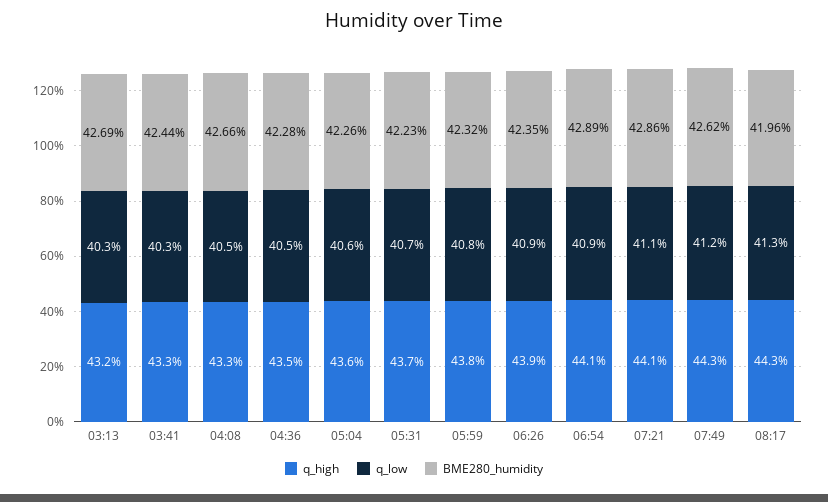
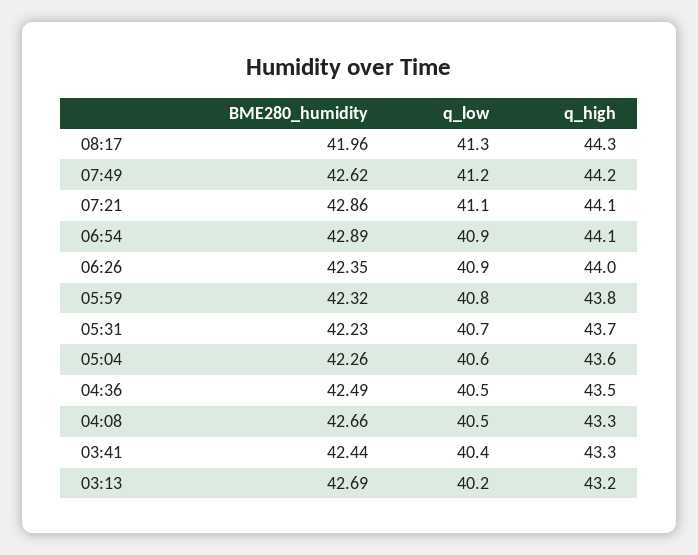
  {
    "q_high": {
      "03:13": 43.2,
      "03:41": 43.3,
      "04:08": 43.3,
      "04:36": 43.5,
      "05:04": 43.6,
      "05:31": 43.7,
      "05:59": 43.8,
-     "06:26": 43.9,
+     "06:26": 44,
      "06:54": 44.1,
      "07:21": 44.1,
-     "07:49": 44.3,
+     "07:49": 44.2,
      "08:17": 44.3
    },
    "q_low": {
-     "03:13": 40.3,
+     "03:13": 40.2,
-     "03:41": 40.3,
+     "03:41": 40.4,
      "04:08": 40.5,
      "04:36": 40.5,
      "05:04": 40.6,
      "05:31": 40.7,
      "05:59": 40.8,
      "06:26": 40.9,
      "06:54": 40.9,
      "07:21": 41.1,
      "07:49": 41.2,
      "08:17": 41.3
    },
    "BME280_humidity": {
      "03:13": 42.69,
      "03:41": 42.44,
      "04:08": 42.66,
-     "04:36": 42.28,
+     "04:36": 42.49,
      "05:04": 42.26,
      "05:31": 42.23,
      "05:59": 42.32,
      "06:26": 42.35,
      "06:54": 42.89,
      "07:21": 42.86,
      "07:49": 42.62,
      "08:17": 41.96
    }
  }

